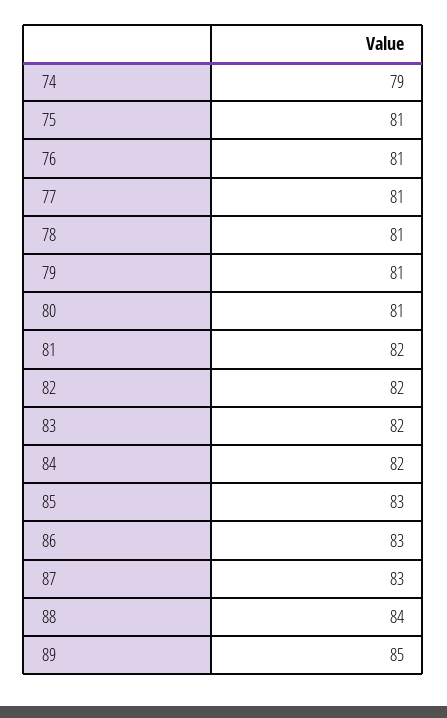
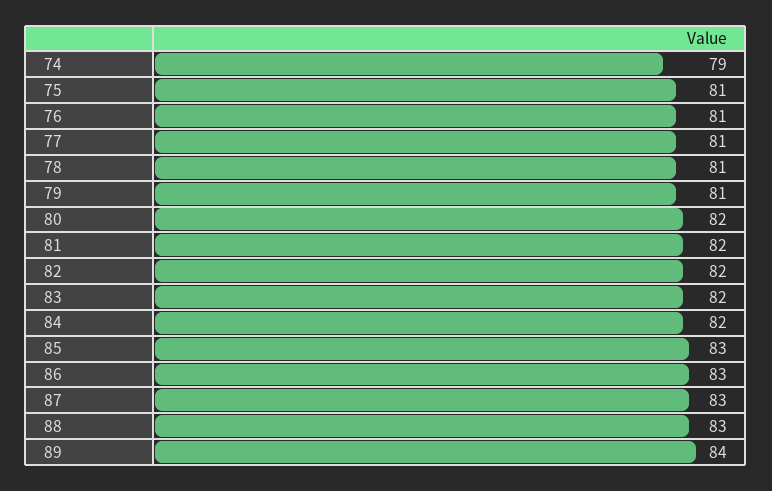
  {
    "74": 79,
    "75": 81,
    "76": 81,
    "77": 81,
    "78": 81,
    "79": 81,
-   "80": 81,
+   "80": 82,
    "81": 82,
    "82": 82,
    "83": 82,
    "84": 82,
    "85": 83,
    "86": 83,
    "87": 83,
-   "88": 84,
+   "88": 83,
-   "89": 85
+   "89": 84
  }

